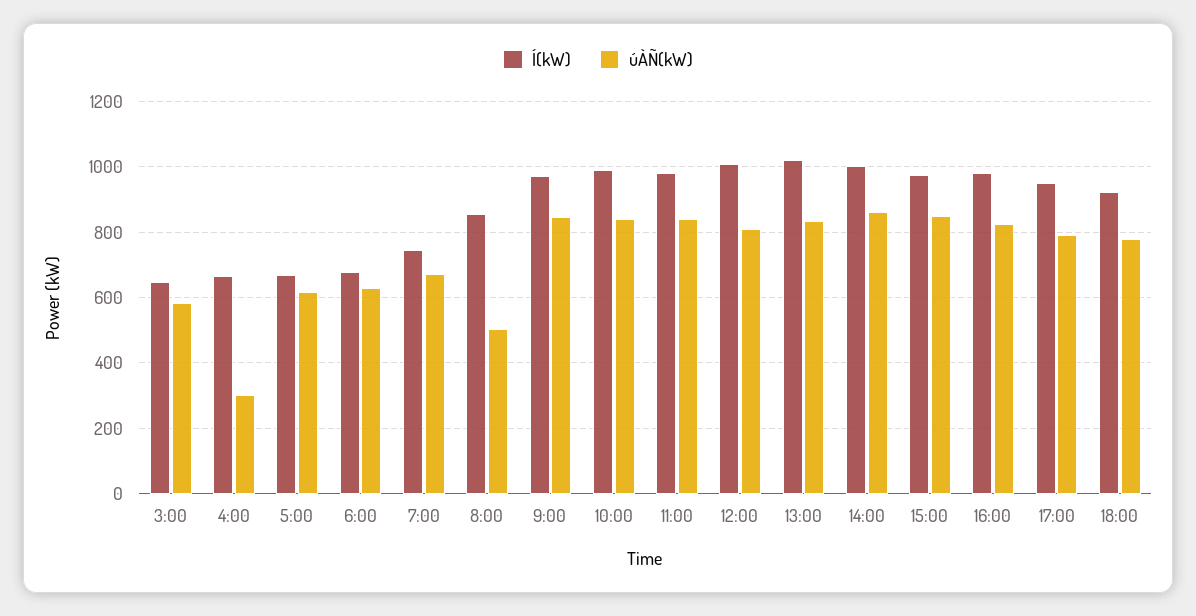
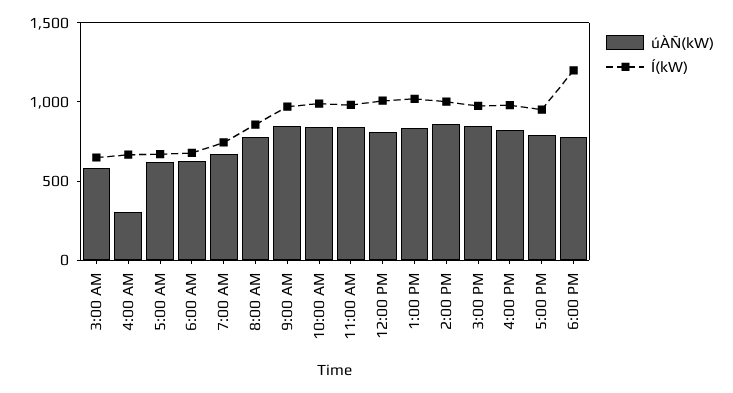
  {
    "Í(kW)": {
      "3:00": 640,
      "4:00": 660,
      "5:00": 680,
      "6:00": 680,
      "7:00": 740,
      "8:00": 860,
      "9:00": 980,
      "10:00": 1000,
      "11:00": 980,
      "12:00": 1000,
      "13:00": 1020,
      "14:00": 1000,
      "15:00": 980,
      "16:00": 980,
      "17:00": 960,
-     "18:00": 920
+     "18:00": 1200
    },
    "úÀÑ(kW)": {
      "3:00": 580,
      "4:00": 300,
      "5:00": 620,
      "6:00": 620,
      "7:00": 680,
-     "8:00": 500,
+     "8:00": 800,
      "9:00": 840,
      "10:00": 840,
      "11:00": 840,
      "12:00": 800,
      "13:00": 840,
      "14:00": 860,
      "15:00": 860,
      "16:00": 820,
      "17:00": 800,
      "18:00": 780
    }
  }

